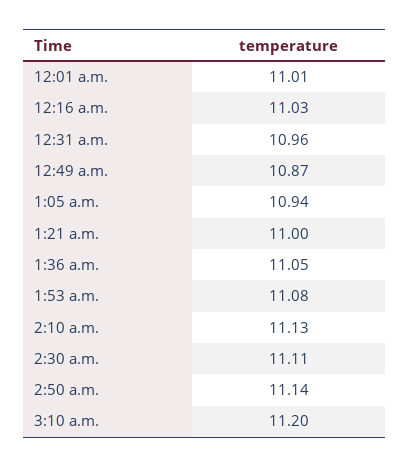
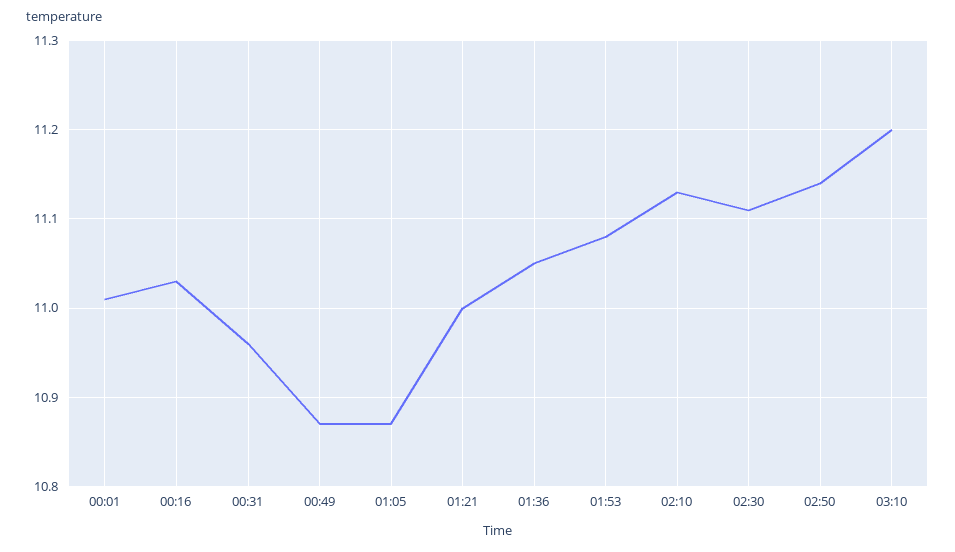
  {
    "12:01 a.m.": 11.01,
    "12:16 a.m.": 11.03,
    "12:31 a.m.": 10.96,
    "12:49 a.m.": 10.87,
-   "1:05 a.m.": 10.94,
+   "1:05 a.m.": 10.87,
    "1:21 a.m.": 11,
    "1:36 a.m.": 11.05,
    "1:53 a.m.": 11.08,
    "2:10 a.m.": 11.13,
    "2:30 a.m.": 11.11,
    "2:50 a.m.": 11.14,
    "3:10 a.m.": 11.2
  }

